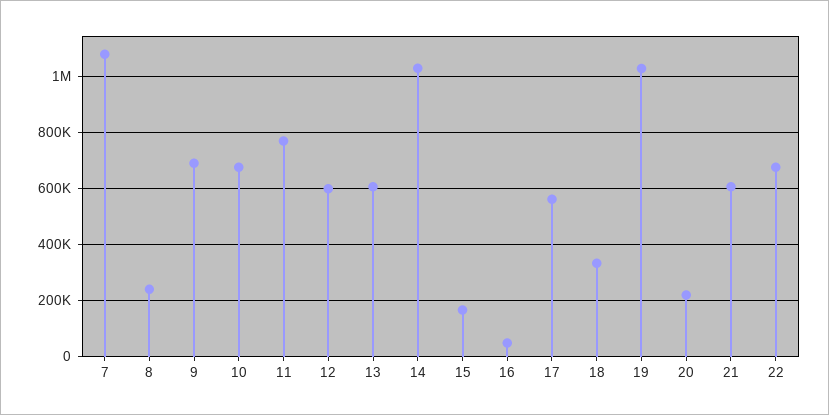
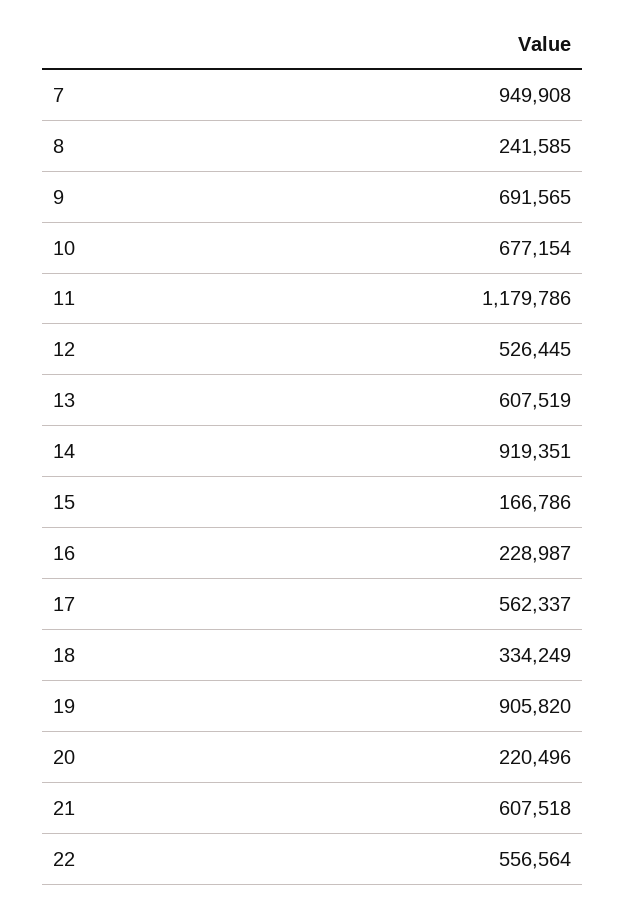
  {
-   "7": 1075000,
+   "7": 949908,
    "8": 241585,
    "9": 691565,
    "10": 677154,
-   "11": 775000,
+   "11": 1179786,
-   "12": 600000,
+   "12": 526445,
    "13": 607519,
-   "14": 1025000,
+   "14": 919351,
    "15": 166786,
-   "16": 50000,
+   "16": 228987,
    "17": 562337,
    "18": 334249,
-   "19": 1025000,
+   "19": 905820,
    "20": 220496,
    "21": 607518,
-   "22": 675000
+   "22": 556564
  }

